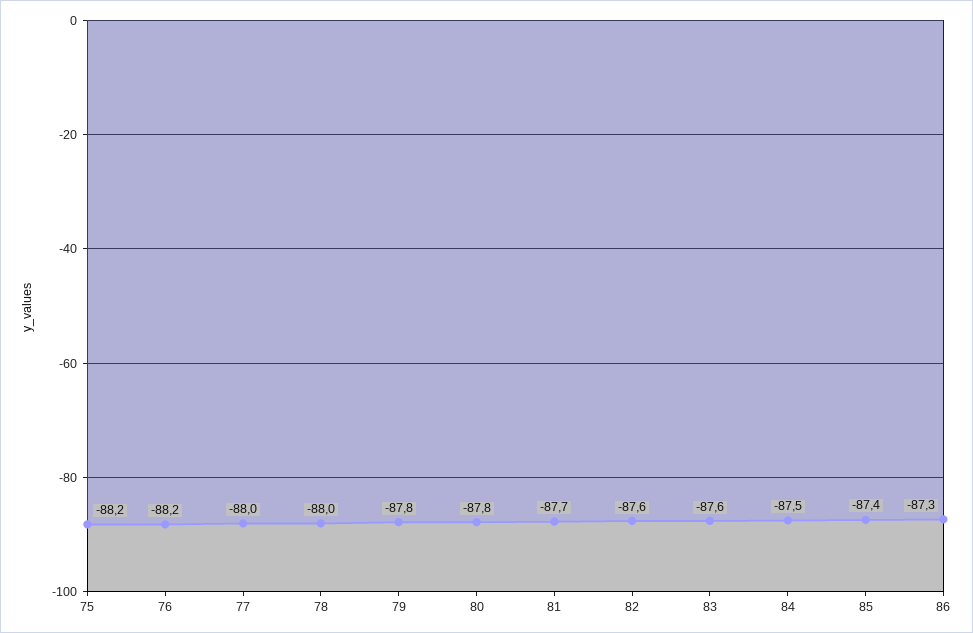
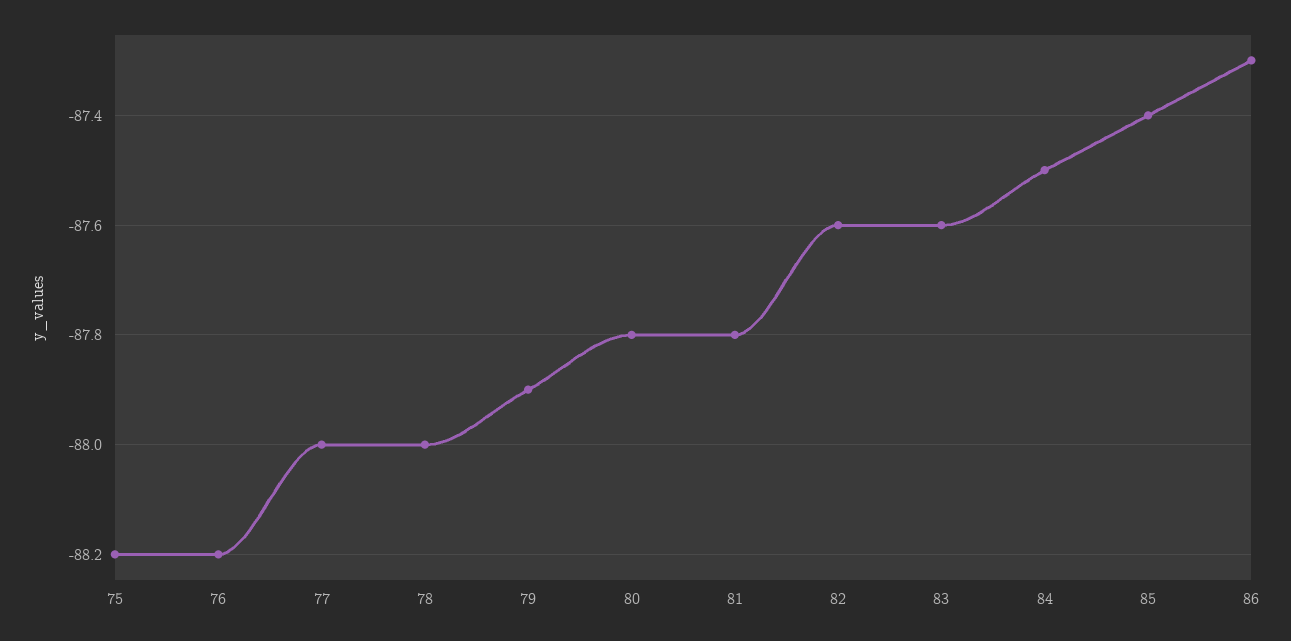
  {
    "75": -88.2,
    "76": -88.2,
    "77": -88,
    "78": -88,
-   "79": -87.8,
+   "79": -87.9,
    "80": -87.8,
-   "81": -87.7,
+   "81": -87.8,
    "82": -87.6,
    "83": -87.6,
    "84": -87.5,
    "85": -87.4,
    "86": -87.3
  }

